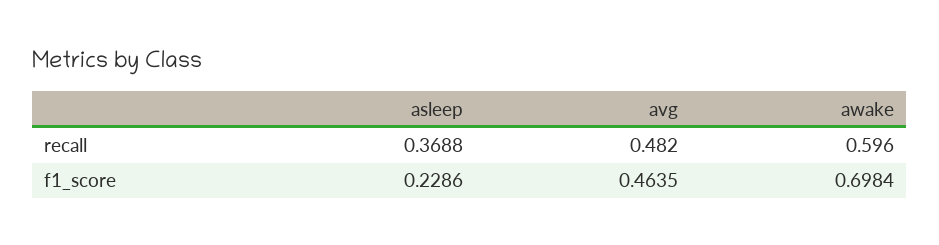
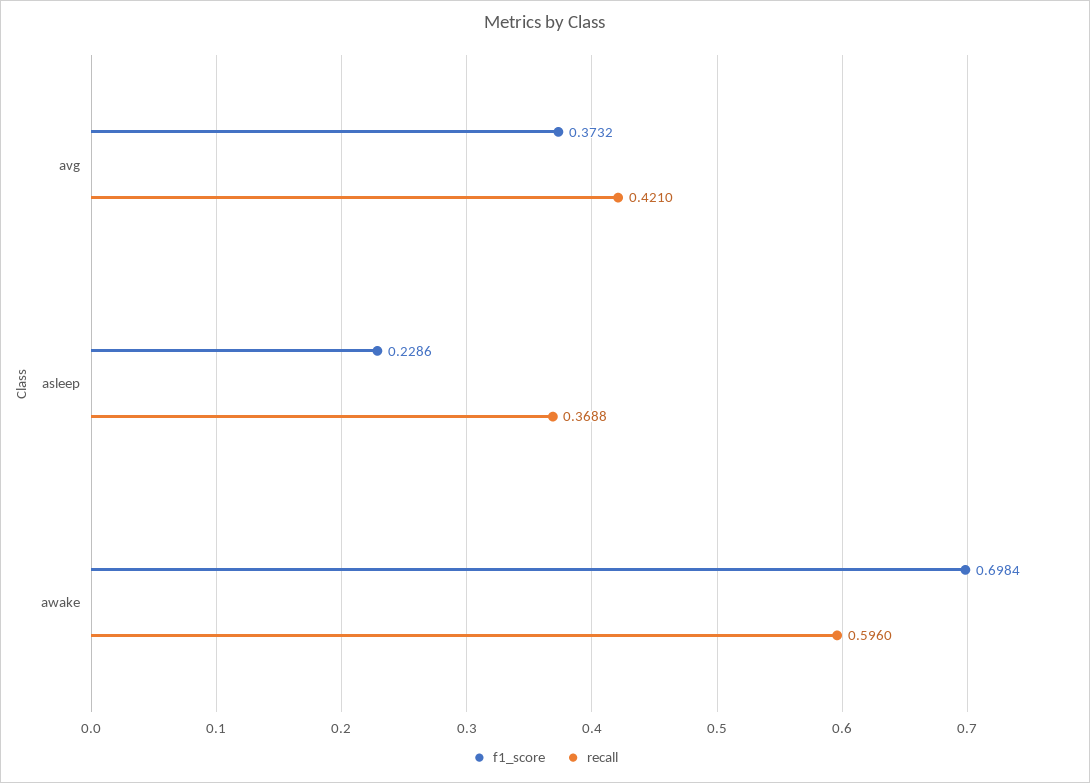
  {
    "recall": {
      "asleep": 0.3688,
-     "avg": 0.482,
+     "avg": 0.421,
      "awake": 0.596
    },
    "f1_score": {
      "asleep": 0.2286,
-     "avg": 0.4635,
+     "avg": 0.3732,
      "awake": 0.6984
    }
  }

